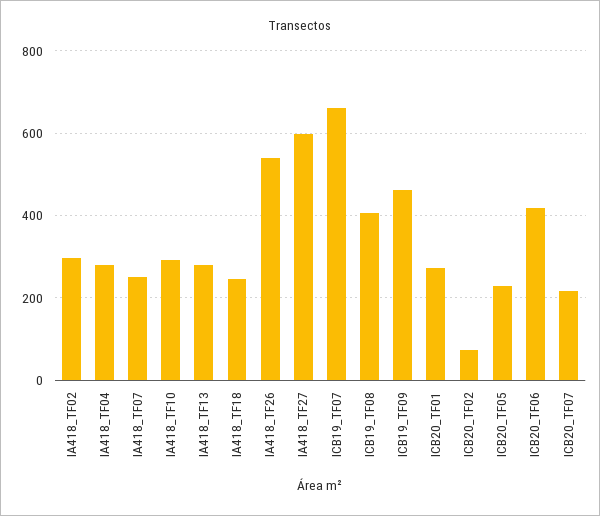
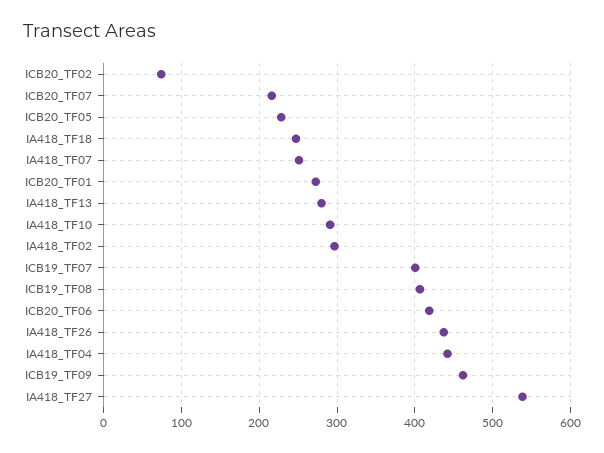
  {
    "IA418_TF02": 300,
-   "IA418_TF04": 280,
+   "IA418_TF04": 440,
    "IA418_TF07": 250,
    "IA418_TF10": 290,
    "IA418_TF13": 280,
    "IA418_TF18": 250,
-   "IA418_TF26": 540,
+   "IA418_TF26": 440,
-   "IA418_TF27": 600,
+   "IA418_TF27": 540,
-   "ICB19_TF07": 660,
+   "ICB19_TF07": 400,
    "ICB19_TF08": 410,
    "ICB19_TF09": 460,
    "ICB20_TF01": 270,
    "ICB20_TF02": 70,
    "ICB20_TF05": 230,
    "ICB20_TF06": 420,
    "ICB20_TF07": 220
  }

